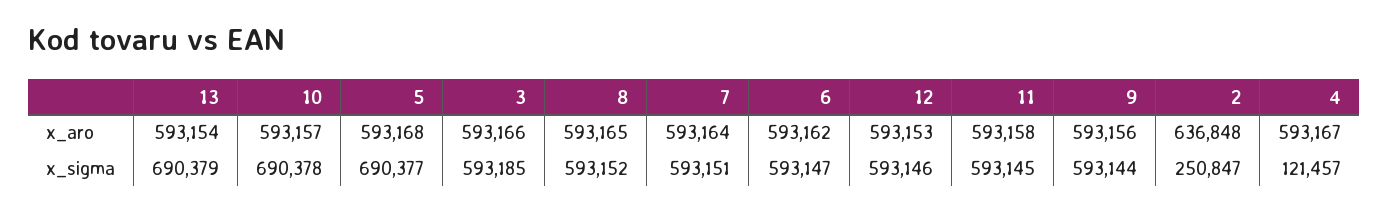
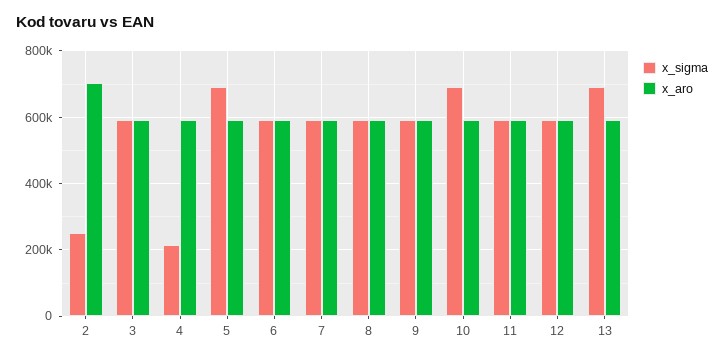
  {
    "x_aro": {
      "13": 593154,
      "10": 593157,
      "5": 593168,
      "3": 593166,
      "8": 593165,
      "7": 593164,
      "6": 593162,
      "12": 593153,
      "11": 593158,
      "9": 593156,
-     "2": 636848,
+     "2": 700000,
      "4": 593167
    },
    "x_sigma": {
      "13": 690379,
      "10": 690378,
      "5": 690377,
      "3": 593185,
      "8": 593152,
      "7": 593151,
      "6": 593147,
      "12": 593146,
      "11": 593145,
      "9": 593144,
      "2": 250847,
-     "4": 121457
+     "4": 220000
    }
  }

